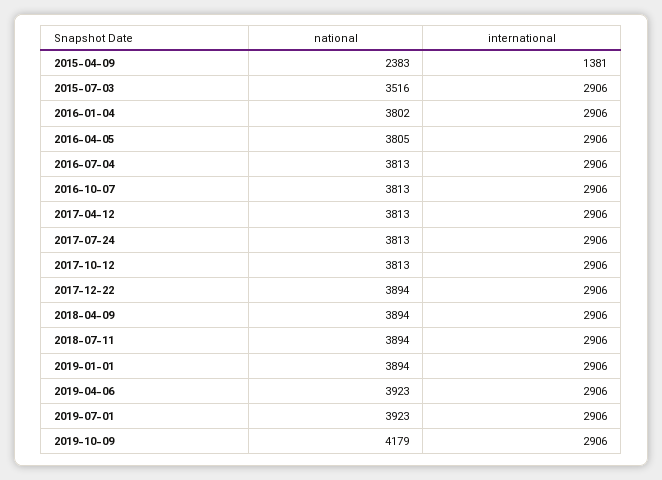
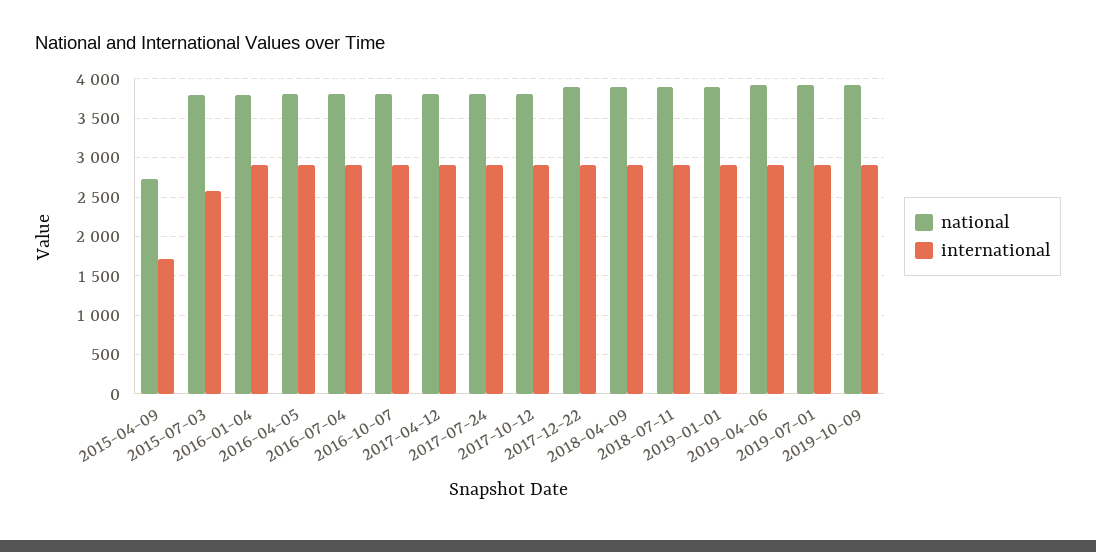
  {
    "national": {
-     "2015-04-09": 2383,
+     "2015-04-09": 2700,
-     "2015-07-03": 3516,
+     "2015-07-03": 3800,
      "2016-01-04": 3802,
      "2016-04-05": 3805,
      "2016-07-04": 3813,
      "2016-10-07": 3813,
      "2017-04-12": 3813,
      "2017-07-24": 3813,
      "2017-10-12": 3813,
      "2017-12-22": 3894,
      "2018-04-09": 3894,
      "2018-07-11": 3894,
      "2019-01-01": 3894,
      "2019-04-06": 3923,
      "2019-07-01": 3923,
-     "2019-10-09": 4179
+     "2019-10-09": 3900
    },
    "international": {
-     "2015-04-09": 1381,
+     "2015-04-09": 1700,
-     "2015-07-03": 2906,
+     "2015-07-03": 2600,
      "2016-01-04": 2906,
      "2016-04-05": 2906,
      "2016-07-04": 2906,
      "2016-10-07": 2906,
      "2017-04-12": 2906,
      "2017-07-24": 2906,
      "2017-10-12": 2906,
      "2017-12-22": 2906,
      "2018-04-09": 2906,
      "2018-07-11": 2906,
      "2019-01-01": 2906,
      "2019-04-06": 2906,
      "2019-07-01": 2906,
      "2019-10-09": 2906
    }
  }

